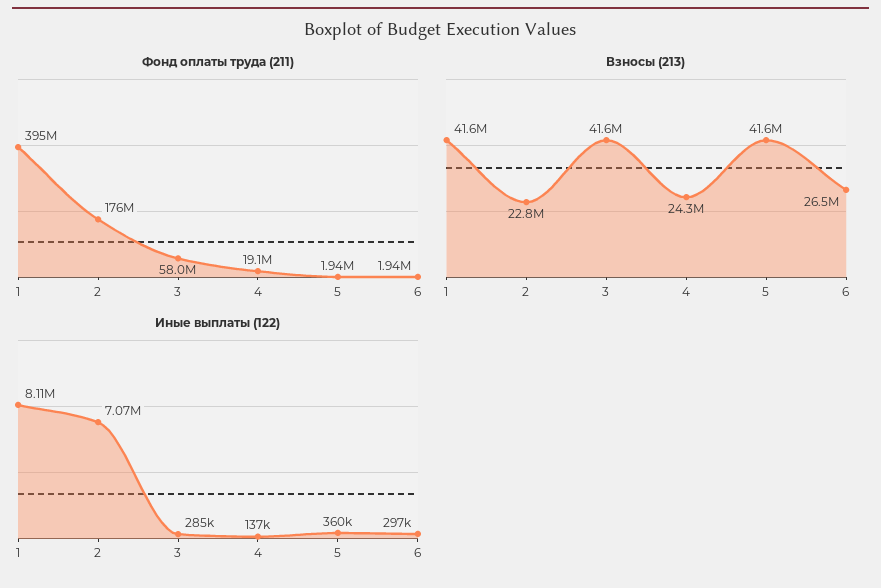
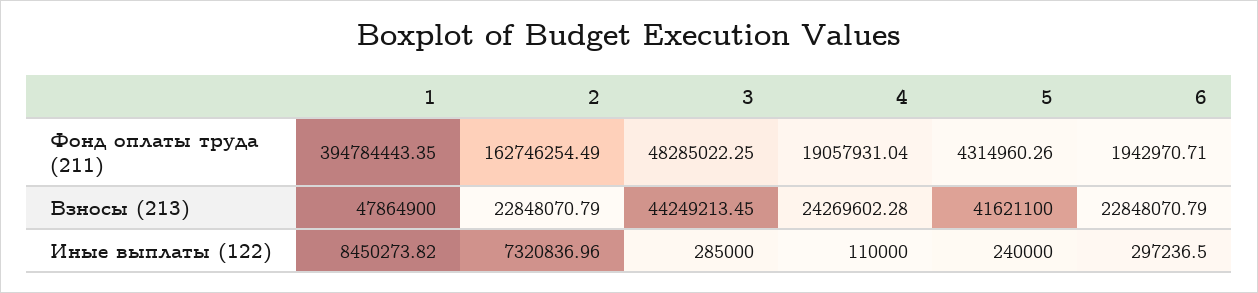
  {
    "Фонд оплаты труда (211)": {
      "1": 394784443.35,
-     "2": 176000000,
+     "2": 162746254.49,
-     "3": 58000000,
+     "3": 48285022.25,
      "4": 19057931.04,
-     "5": 1940000,
+     "5": 4314960.26,
      "6": 1942970.71
    },
    "Взносы (213)": {
-     "1": 41600000,
+     "1": 47864900,
      "2": 22848070.79,
-     "3": 41600000,
+     "3": 44249213.45,
      "4": 24269602.28,
      "5": 41621100,
-     "6": 26500000
+     "6": 22848070.79
    },
    "Иные выплаты (122)": {
-     "1": 8110000,
+     "1": 8450273.82,
-     "2": 7070000,
+     "2": 7320836.96,
      "3": 285000,
-     "4": 137000,
+     "4": 110000,
-     "5": 360000,
+     "5": 240000,
      "6": 297236.5
    }
  }

